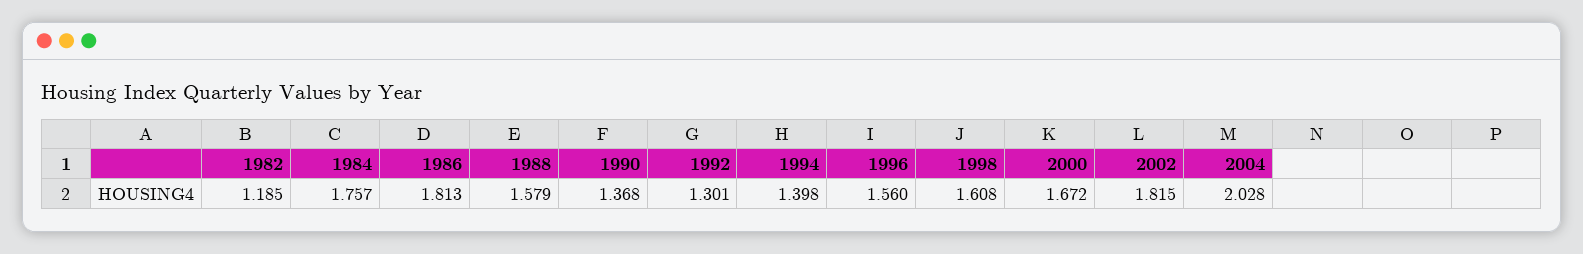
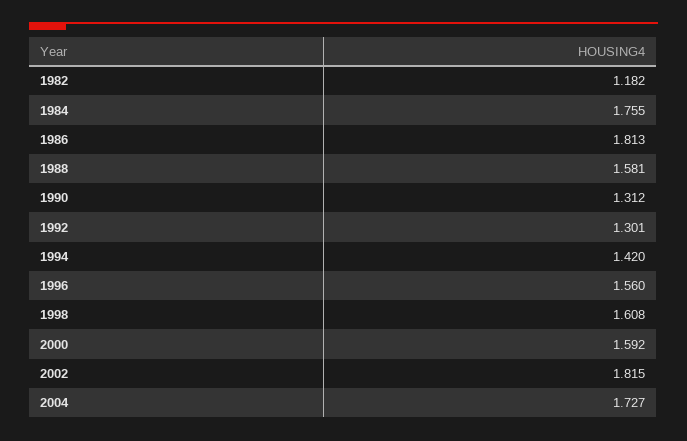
  {
-   "1982": 1.185,
+   "1982": 1.182,
-   "1984": 1.757,
+   "1984": 1.755,
    "1986": 1.813,
-   "1988": 1.579,
+   "1988": 1.581,
-   "1990": 1.368,
+   "1990": 1.312,
    "1992": 1.301,
-   "1994": 1.398,
+   "1994": 1.42,
    "1996": 1.56,
    "1998": 1.608,
-   "2000": 1.672,
+   "2000": 1.592,
    "2002": 1.815,
-   "2004": 2.028
+   "2004": 1.727
  }

